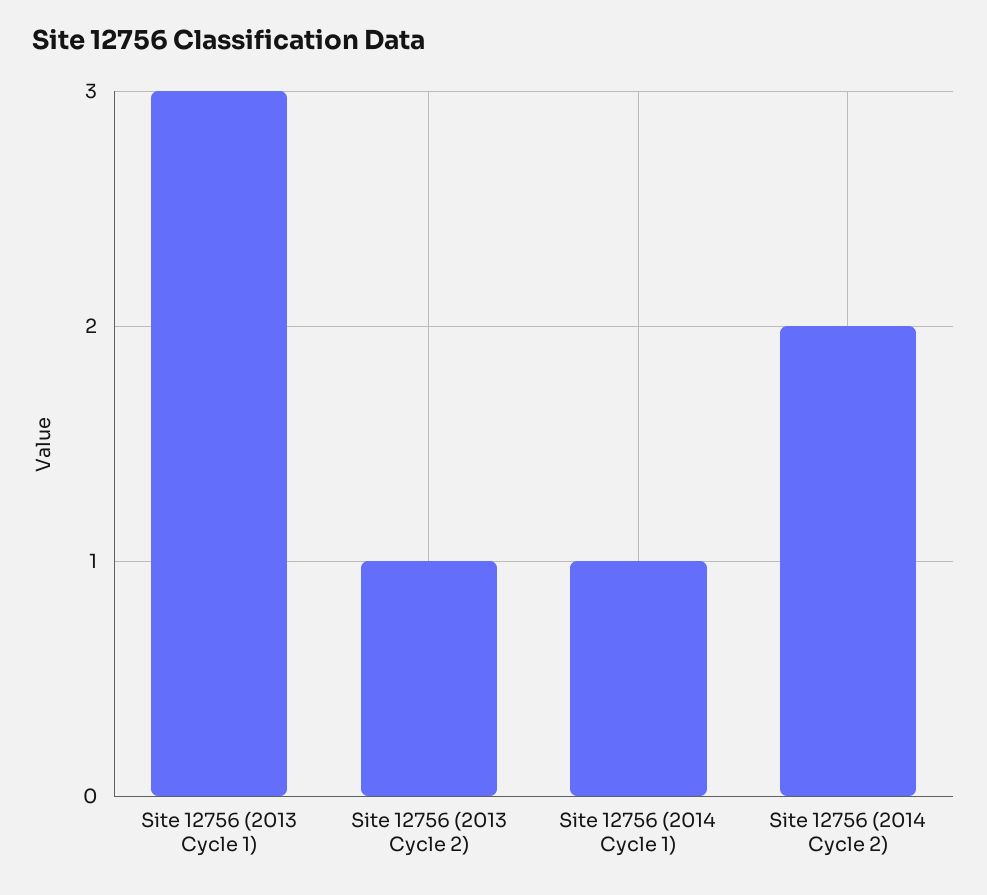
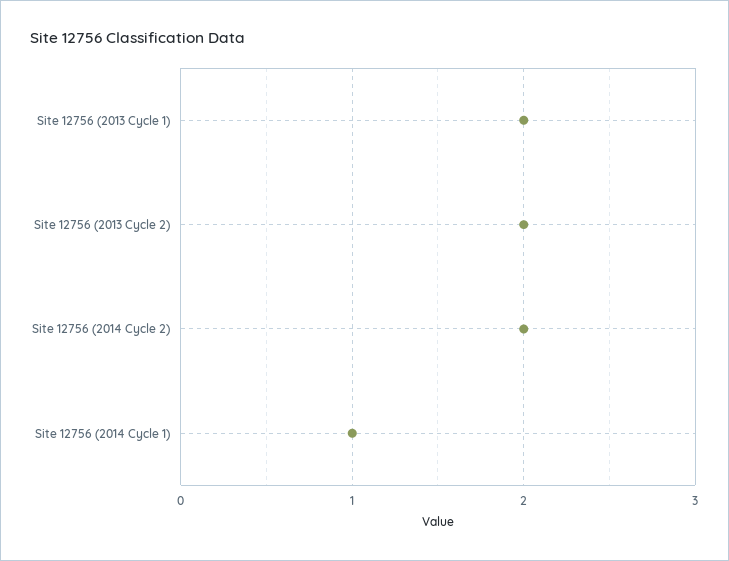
  {
-   "Site 12756 (2013 Cycle 1)": 3,
+   "Site 12756 (2013 Cycle 1)": 2,
-   "Site 12756 (2013 Cycle 2)": 1,
+   "Site 12756 (2013 Cycle 2)": 2,
    "Site 12756 (2014 Cycle 1)": 1,
    "Site 12756 (2014 Cycle 2)": 2
  }

